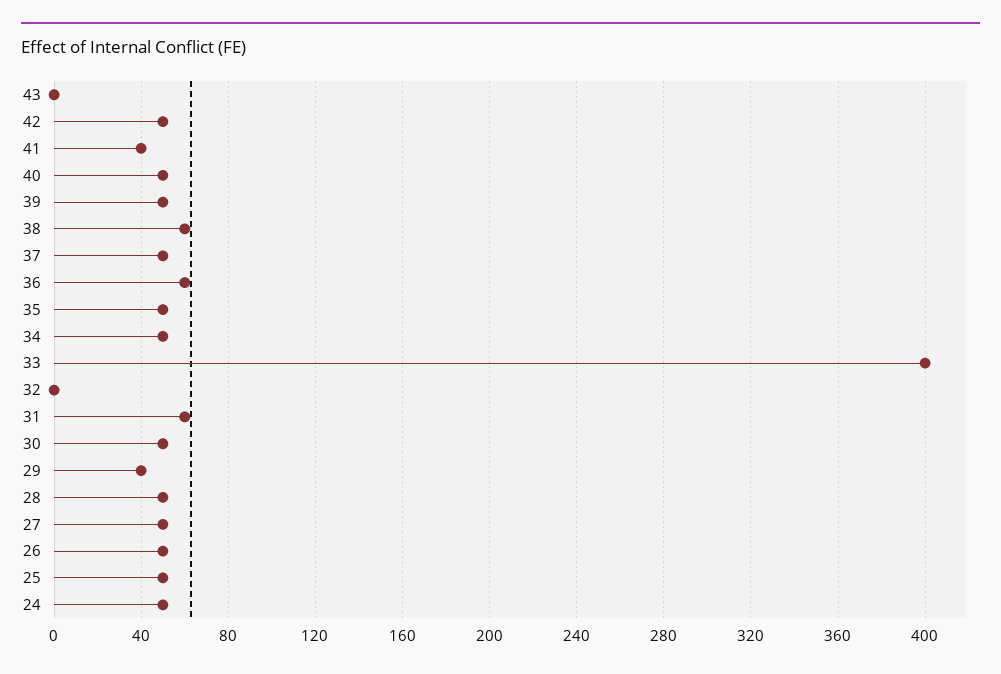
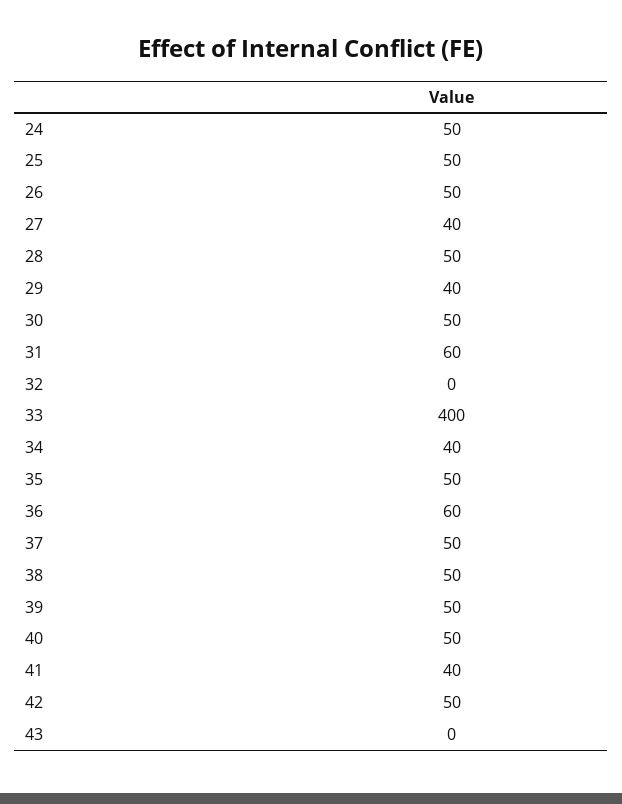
  {
    "43": 0,
    "42": 50,
    "41": 40,
    "40": 50,
    "39": 50,
-   "38": 60,
+   "38": 50,
    "37": 50,
    "36": 60,
    "35": 50,
-   "34": 50,
+   "34": 40,
    "33": 400,
    "32": 0,
    "31": 60,
    "30": 50,
    "29": 40,
    "28": 50,
-   "27": 50,
+   "27": 40,
    "26": 50,
    "25": 50,
    "24": 50
  }

